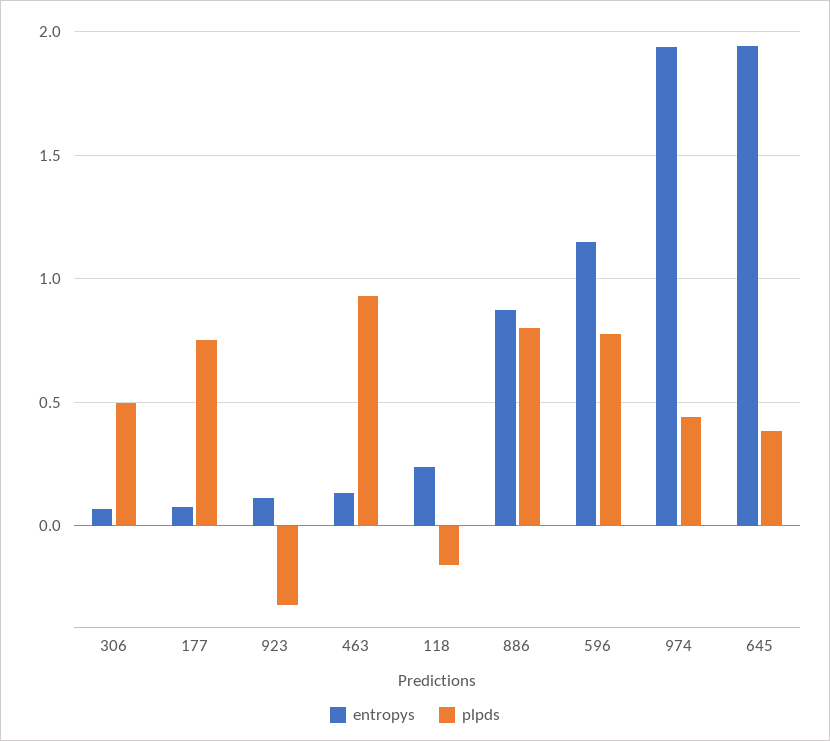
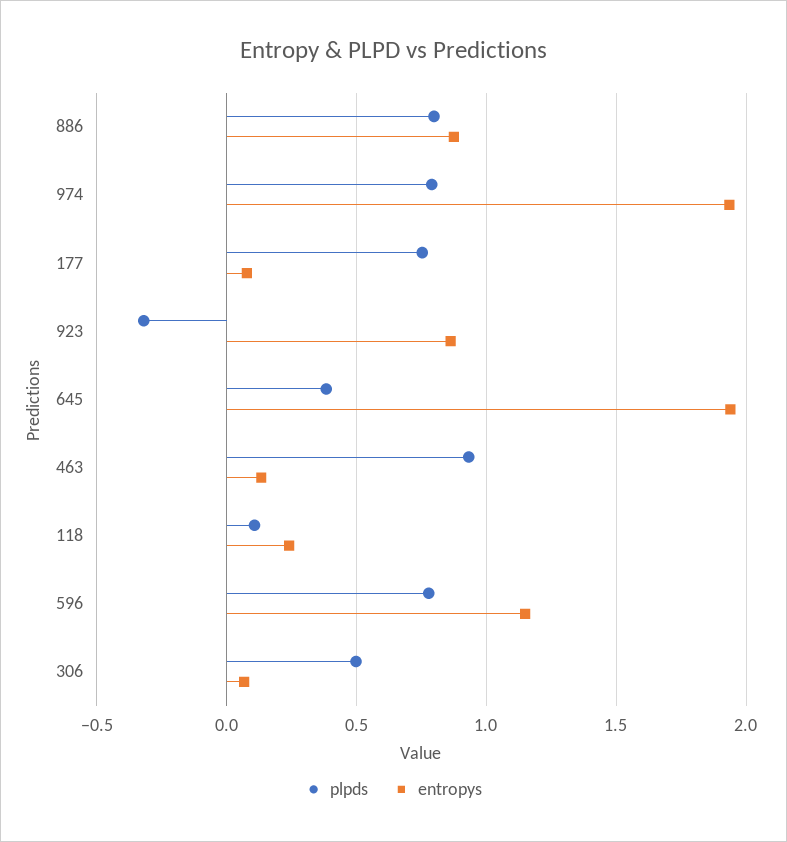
  {
    "entropys": {
      "306": 0.05,
      "177": 0.1,
-     "923": 0.1,
+     "923": 0.85,
      "463": 0.15,
      "118": 0.25,
      "886": 0.9,
      "596": 1.15,
      "974": 1.95,
      "645": 1.95
    },
    "plpds": {
      "306": 0.5,
      "177": 0.75,
      "923": -0.3,
      "463": 0.95,
-     "118": -0.15,
+     "118": 0.1,
      "886": 0.8,
      "596": 0.8,
-     "974": 0.45,
+     "974": 0.8,
      "645": 0.4
    }
  }

